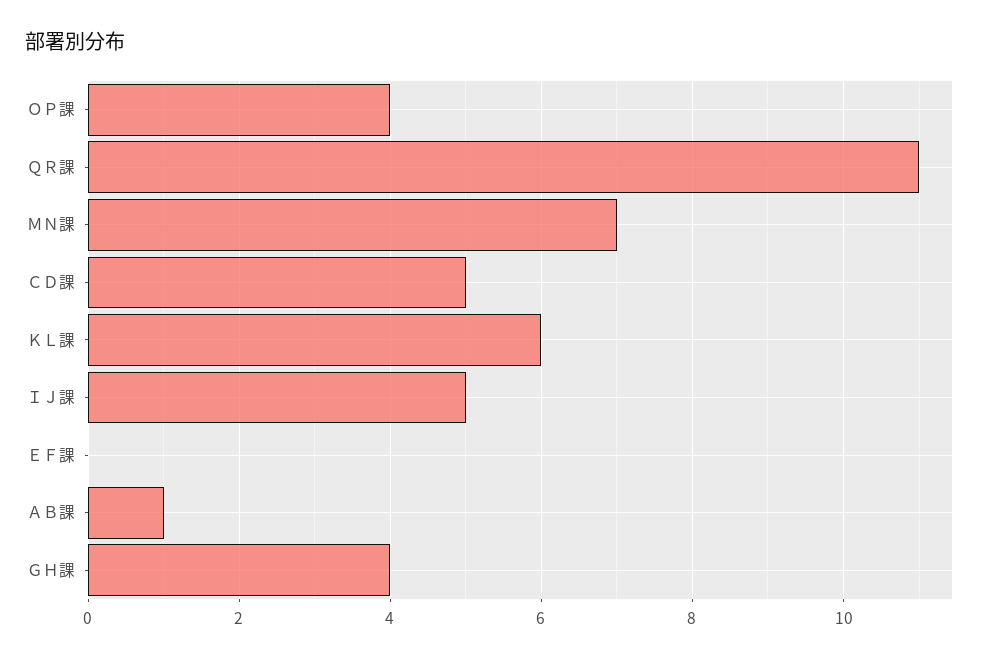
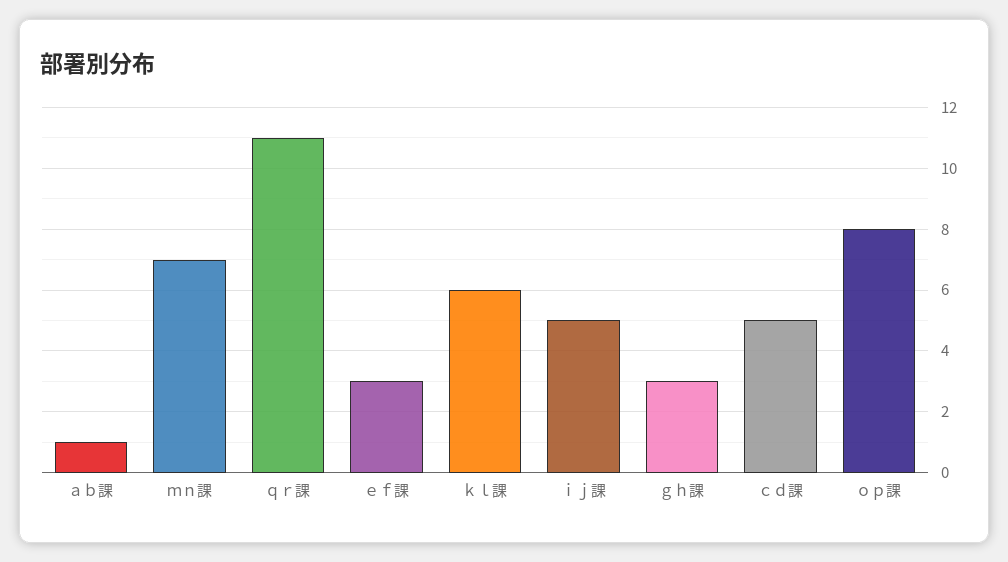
  {
-   "ＯＰ課": 4,
+   "ＯＰ課": 8,
    "ＱＲ課": 11,
    "ＭＮ課": 7,
    "ＣＤ課": 5,
    "ＫＬ課": 6,
    "ＩＪ課": 5,
-   "ＥＦ課": 0,
+   "ＥＦ課": 3,
    "ＡＢ課": 1,
-   "ＧＨ課": 4
+   "ＧＨ課": 3
  }

